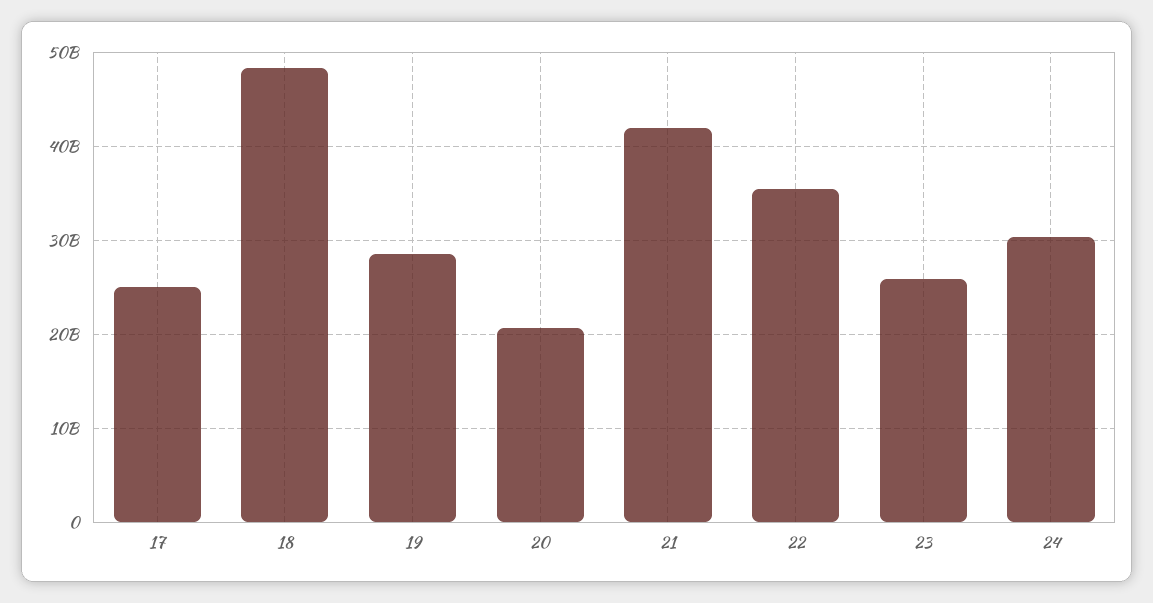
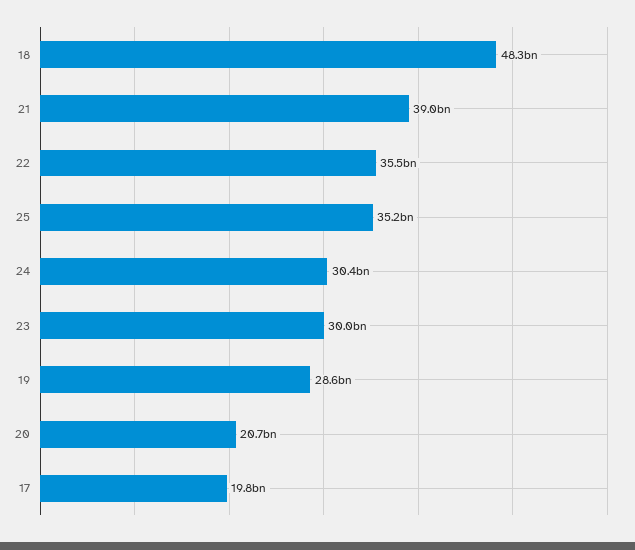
  {
-   "17": 25000000000,
+   "17": 19800000000,
    "18": 48300000000,
    "19": 28600000000,
    "20": 20700000000,
-   "21": 42000000000,
+   "21": 39000000000,
    "22": 35500000000,
-   "23": 26000000000,
+   "23": 30000000000,
-   "24": 30400000000
+   "24": 30400000000,
+   "25": 35200000000
  }

